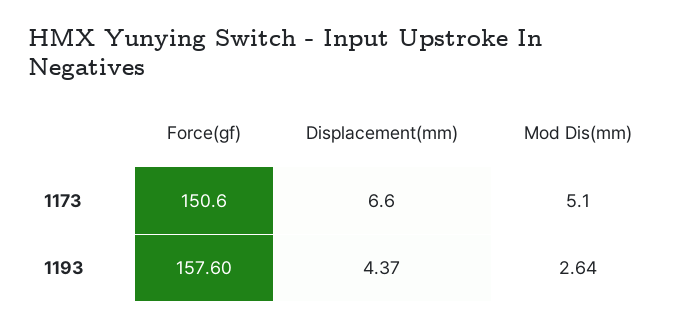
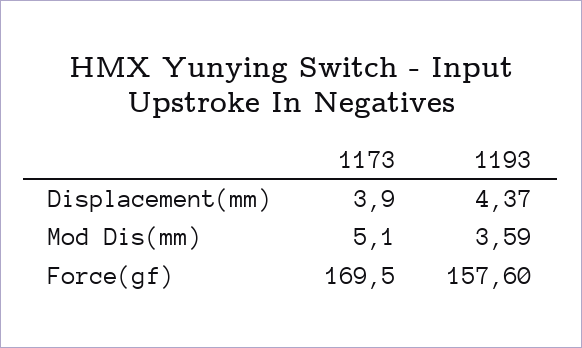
  {
    "Force(gf)": {
-     "1173": 150.6,
+     "1173": 169.5,
      "1193": 157.6
    },
    "Displacement(mm)": {
-     "1173": 6.6,
+     "1173": 3.9,
      "1193": 4.37
    },
    "Mod Dis(mm)": {
      "1173": 5.1,
-     "1193": 2.64
+     "1193": 3.59
    }
  }

